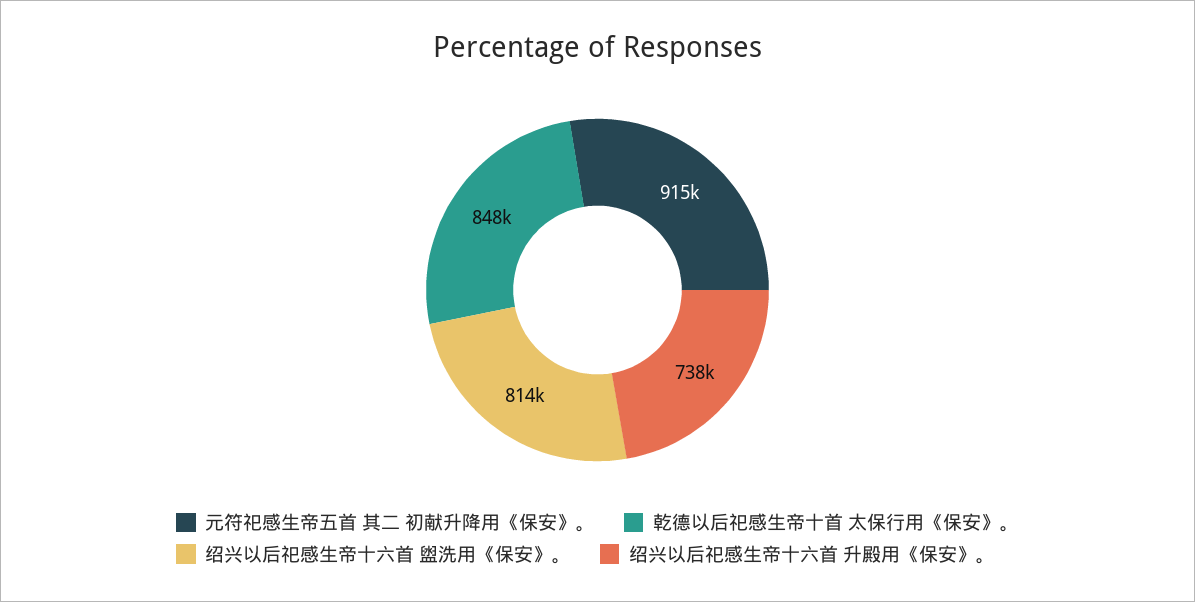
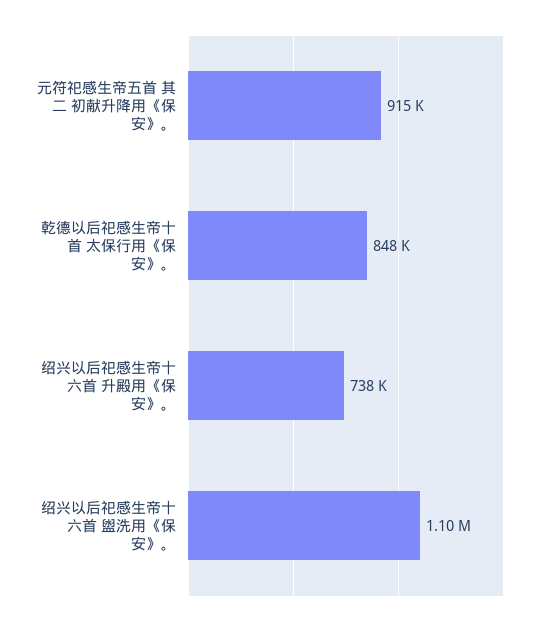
  {
    "元符祀感生帝五首 其二 初献升降用《保安》。": 915000,
    "乾德以后祀感生帝十首 太保行用《保安》。": 848000,
-   "绍兴以后祀感生帝十六首 盥洗用《保安》。": 814000,
+   "绍兴以后祀感生帝十六首 盥洗用《保安》。": 1100000,
    "绍兴以后祀感生帝十六首 升殿用《保安》。": 738000
  }

